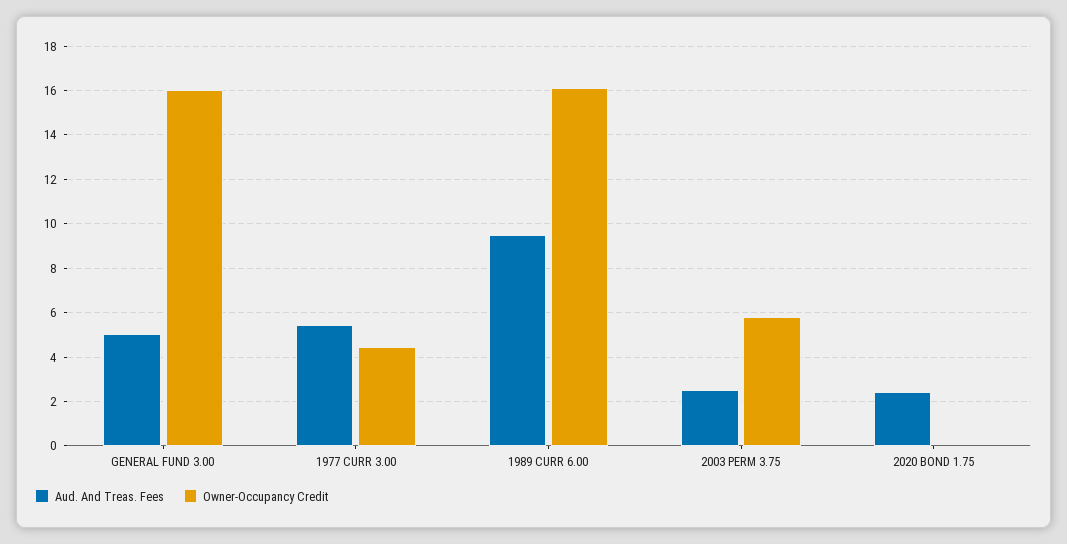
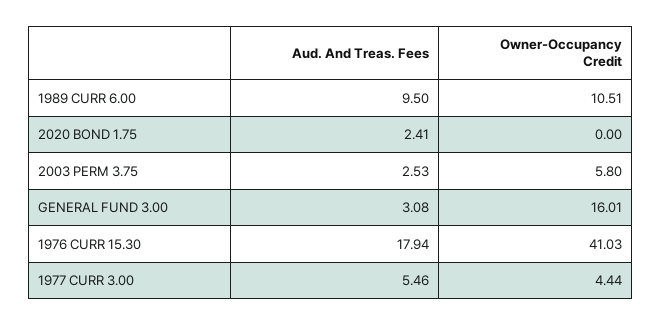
  {
    "Aud. And Treas. Fees": {
-     "GENERAL FUND 3.00": 5,
+     "GENERAL FUND 3.00": 3.08,
      "1977 CURR 3.00": 5.46,
      "1989 CURR 6.00": 9.5,
      "2003 PERM 3.75": 2.53,
-     "2020 BOND 1.75": 2.41
+     "2020 BOND 1.75": 2.41,
+     "1976 CURR 15.30": 17.94
    },
    "Owner-Occupancy Credit": {
      "GENERAL FUND 3.00": 16.01,
      "1977 CURR 3.00": 4.44,
-     "1989 CURR 6.00": 16,
+     "1989 CURR 6.00": 10.51,
      "2003 PERM 3.75": 5.8,
-     "2020 BOND 1.75": 0
+     "2020 BOND 1.75": 0,
+     "1976 CURR 15.30": 41.03
    }
  }

